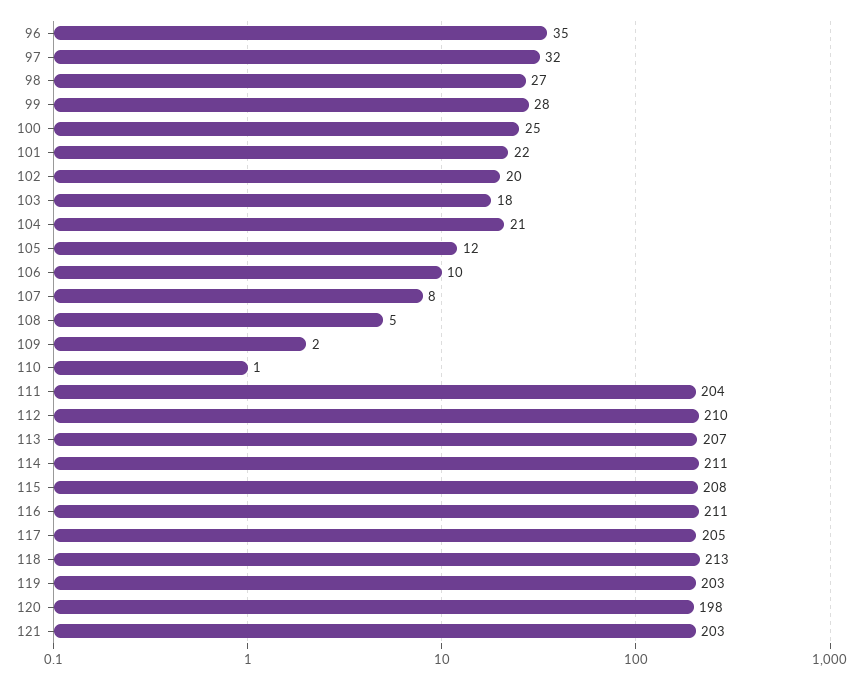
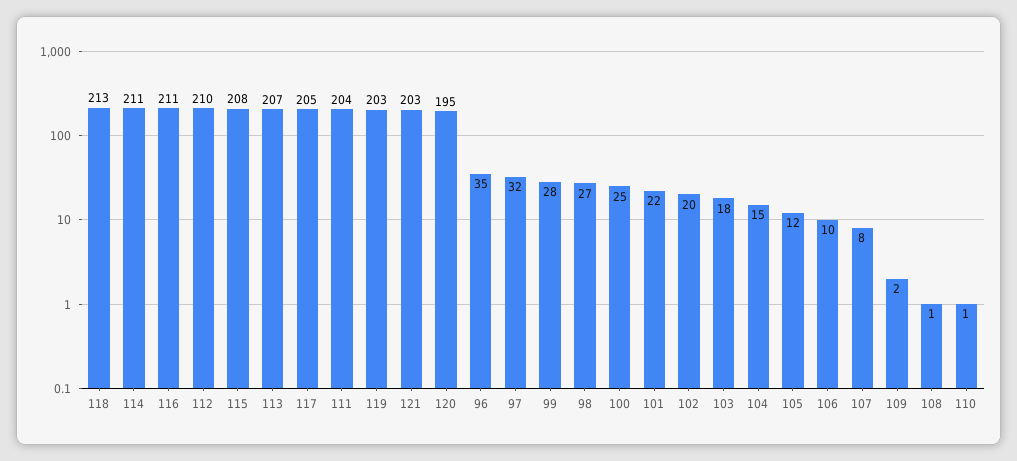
  {
    "96": 35,
    "97": 32,
    "98": 27,
    "99": 28,
    "100": 25,
    "101": 22,
    "102": 20,
    "103": 18,
-   "104": 21,
+   "104": 15,
    "105": 12,
    "106": 10,
    "107": 8,
-   "108": 5,
+   "108": 1,
    "109": 2,
    "110": 1,
    "111": 204,
    "112": 210,
    "113": 207,
    "114": 211,
    "115": 208,
    "116": 211,
    "117": 205,
    "118": 213,
    "119": 203,
-   "120": 198,
+   "120": 195,
    "121": 203
  }

